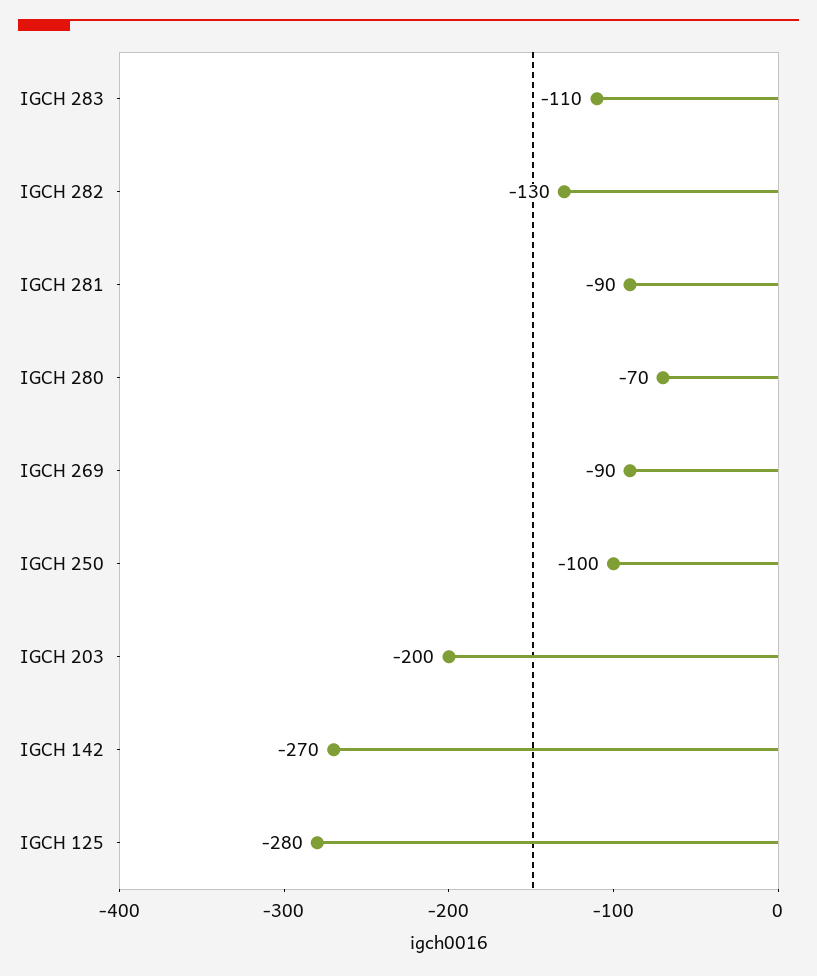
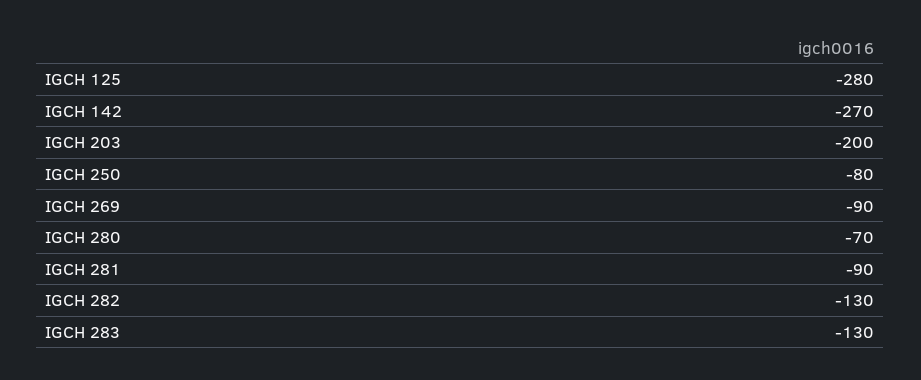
  {
-   "IGCH 283": -110,
+   "IGCH 283": -130,
    "IGCH 282": -130,
    "IGCH 281": -90,
    "IGCH 280": -70,
    "IGCH 269": -90,
-   "IGCH 250": -100,
+   "IGCH 250": -80,
    "IGCH 203": -200,
    "IGCH 142": -270,
    "IGCH 125": -280
  }

